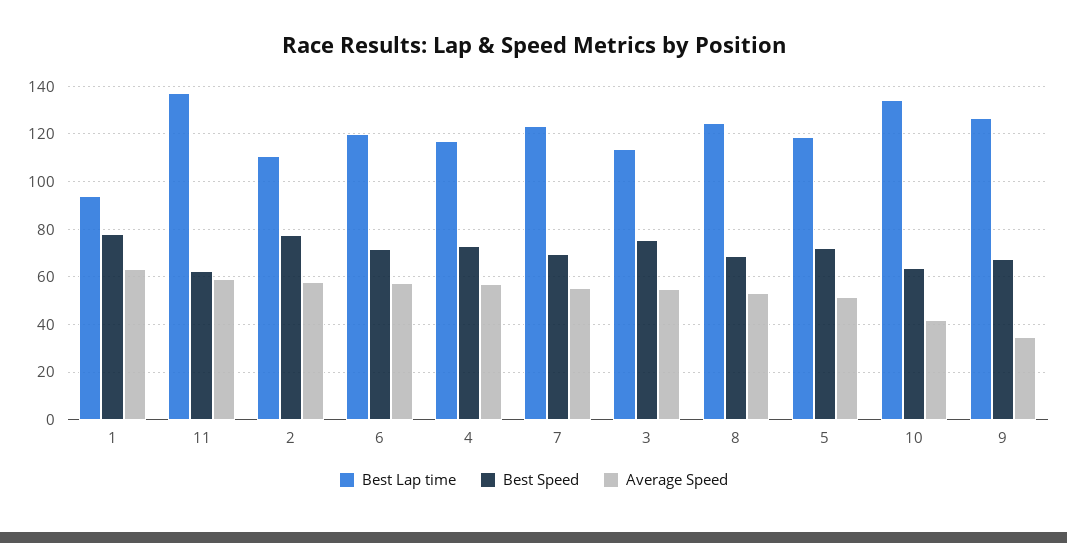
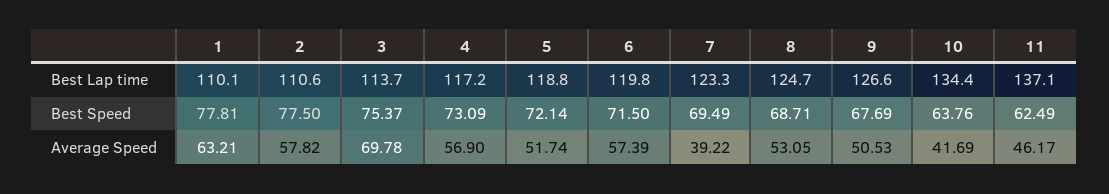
  {
    "Best Lap time": {
-     "1": 95,
+     "1": 110.1,
      "11": 137.1,
      "2": 110.6,
      "6": 119.8,
      "4": 117.2,
      "7": 123.3,
      "3": 113.7,
      "8": 124.7,
      "5": 118.8,
      "10": 134.4,
      "9": 126.6
    },
    "Best Speed": {
      "1": 77.81,
      "11": 62.49,
      "2": 77.5,
      "6": 71.5,
      "4": 73.09,
      "7": 69.49,
      "3": 75.37,
      "8": 68.71,
      "5": 72.14,
      "10": 63.76,
      "9": 67.69
    },
    "Average Speed": {
      "1": 63.21,
-     "11": 60,
+     "11": 46.17,
      "2": 57.82,
      "6": 57.39,
      "4": 56.9,
-     "7": 55,
+     "7": 39.22,
-     "3": 55,
+     "3": 69.78,
      "8": 53.05,
      "5": 51.74,
      "10": 41.69,
-     "9": 35
+     "9": 50.53
    }
  }

